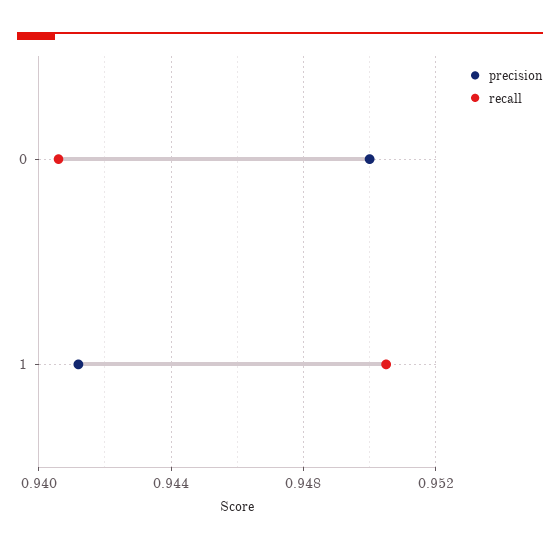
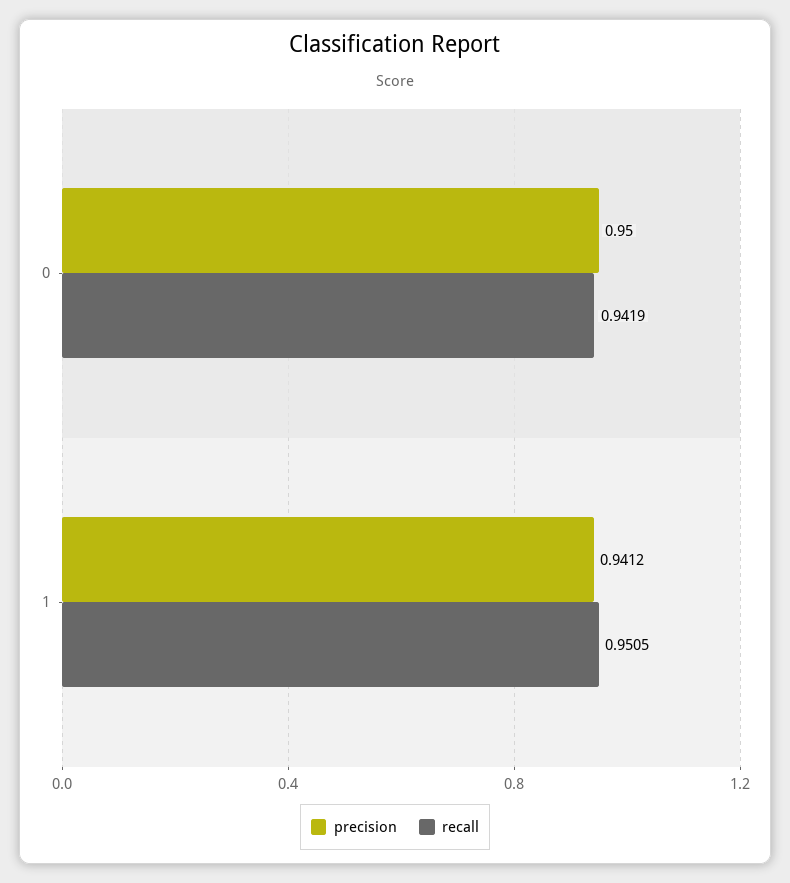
  {
    "precision": {
      "0": 0.95,
      "1": 0.9412
    },
    "recall": {
-     "0": 0.9405,
+     "0": 0.9419,
      "1": 0.9505
    }
  }

